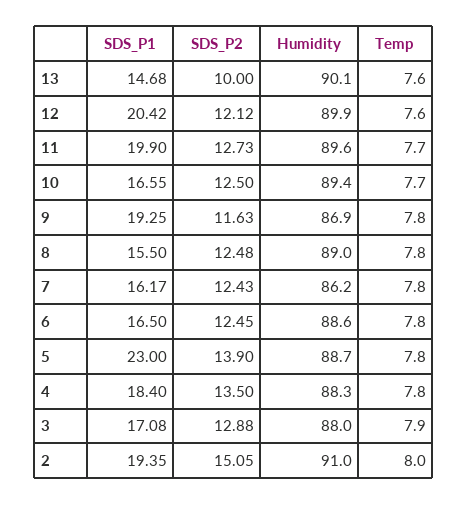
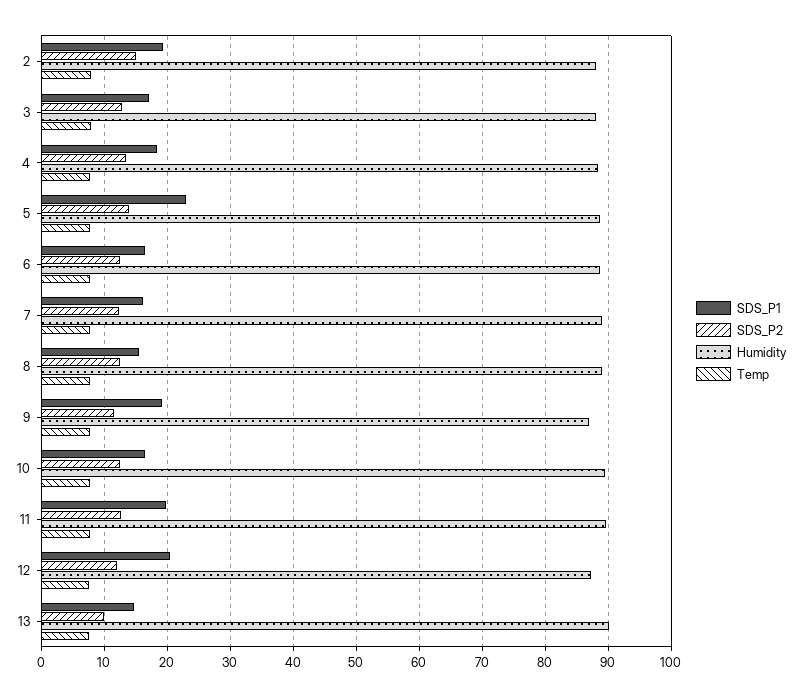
  {
    "SDS_P1": {
      "13": 14.68,
      "12": 20.42,
      "11": 19.9,
      "10": 16.55,
      "9": 19.25,
      "8": 15.5,
      "7": 16.17,
      "6": 16.5,
      "5": 23,
      "4": 18.4,
      "3": 17.08,
      "2": 19.35
    },
    "SDS_P2": {
      "13": 10,
      "12": 12.12,
      "11": 12.73,
      "10": 12.5,
      "9": 11.63,
      "8": 12.48,
      "7": 12.43,
      "6": 12.45,
      "5": 13.9,
      "4": 13.5,
      "3": 12.88,
      "2": 15.05
    },
    "Humidity": {
      "13": 90.1,
-     "12": 89.9,
+     "12": 87,
      "11": 89.6,
      "10": 89.4,
      "9": 86.9,
      "8": 89,
-     "7": 86.2,
+     "7": 89,
      "6": 88.6,
      "5": 88.7,
      "4": 88.3,
      "3": 88,
-     "2": 91
+     "2": 88
    },
    "Temp": {
      "13": 7.6,
      "12": 7.6,
      "11": 7.7,
      "10": 7.7,
      "9": 7.8,
      "8": 7.8,
      "7": 7.8,
      "6": 7.8,
      "5": 7.8,
      "4": 7.8,
      "3": 7.9,
      "2": 8
    }
  }

